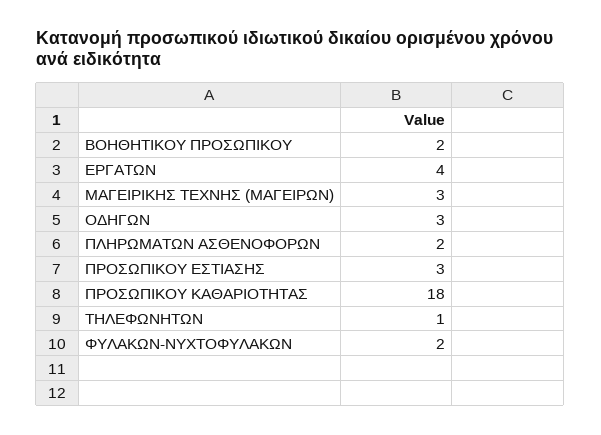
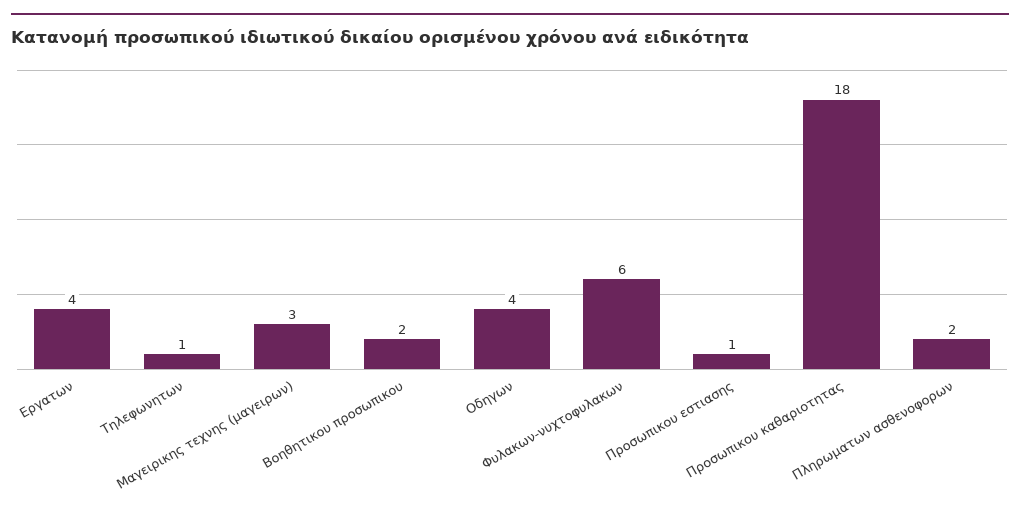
  {
    "ΒΟΗΘΗΤΙΚΟΥ ΠΡΟΣΩΠΙΚΟΥ": 2,
    "ΕΡΓΑΤΩΝ": 4,
    "ΜΑΓΕΙΡΙΚΗΣ ΤΕΧΝΗΣ (ΜΑΓΕΙΡΩΝ)": 3,
-   "ΟΔΗΓΩΝ": 3,
+   "ΟΔΗΓΩΝ": 4,
    "ΠΛΗΡΩΜΑΤΩΝ ΑΣΘΕΝΟΦΟΡΩΝ": 2,
-   "ΠΡΟΣΩΠΙΚΟΥ ΕΣΤΙΑΣΗΣ": 3,
+   "ΠΡΟΣΩΠΙΚΟΥ ΕΣΤΙΑΣΗΣ": 1,
    "ΠΡΟΣΩΠΙΚΟΥ ΚΑΘΑΡΙΟΤΗΤΑΣ": 18,
    "ΤΗΛΕΦΩΝΗΤΩΝ": 1,
-   "ΦΥΛΑΚΩΝ-ΝΥΧΤΟΦΥΛΑΚΩΝ": 2
+   "ΦΥΛΑΚΩΝ-ΝΥΧΤΟΦΥΛΑΚΩΝ": 6
  }

